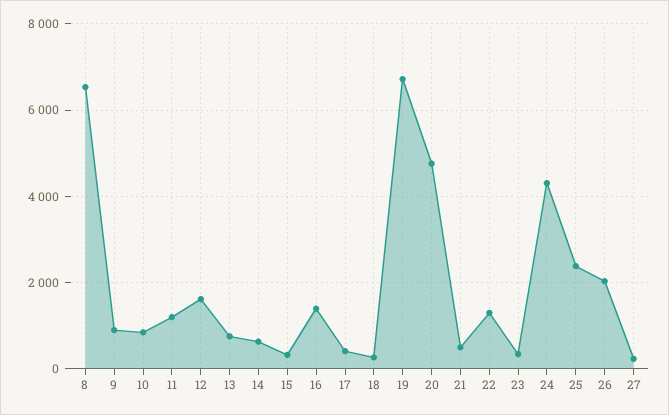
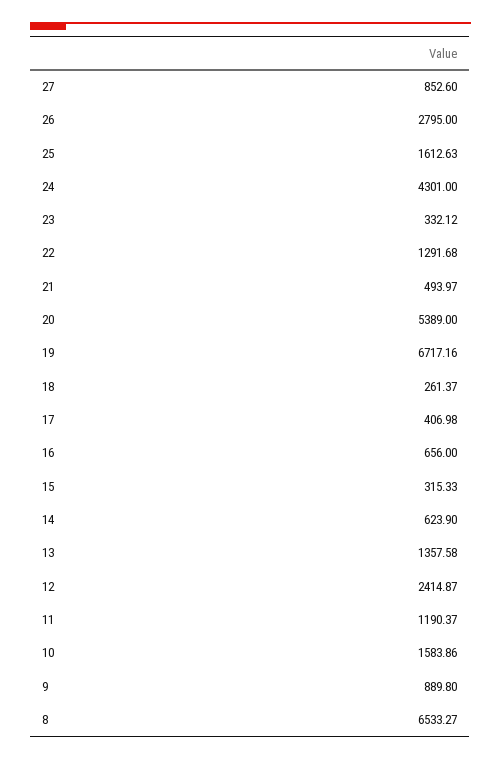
  {
    "8": 6533.27,
    "9": 889.8,
-   "10": 800,
+   "10": 1583.86,
    "11": 1190.37,
-   "12": 1600,
+   "12": 2414.87,
-   "13": 800,
+   "13": 1357.58,
    "14": 623.9,
    "15": 315.33,
-   "16": 1400,
+   "16": 656,
    "17": 406.98,
    "18": 261.37,
    "19": 6717.16,
-   "20": 4800,
+   "20": 5389,
    "21": 493.97,
    "22": 1291.68,
    "23": 332.12,
    "24": 4301,
-   "25": 2400,
+   "25": 1612.63,
-   "26": 2000,
+   "26": 2795,
-   "27": 200
+   "27": 852.6
  }

